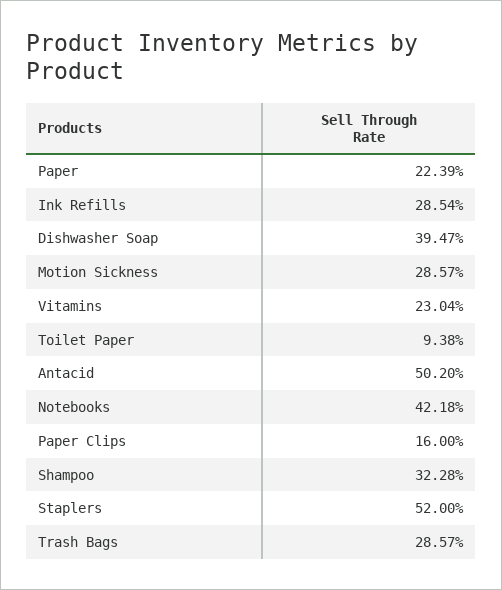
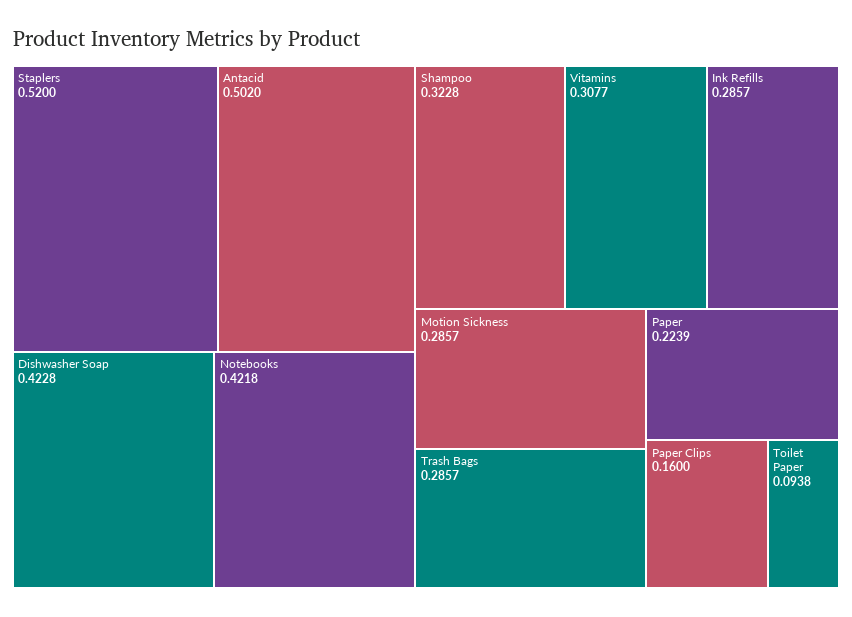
  {
    "Paper": 0.2239,
-   "Ink Refills": 0.2854,
+   "Ink Refills": 0.2857,
-   "Dishwasher Soap": 0.3947,
+   "Dishwasher Soap": 0.4228,
    "Motion Sickness": 0.2857,
-   "Vitamins": 0.2304,
+   "Vitamins": 0.3077,
    "Toilet Paper": 0.0938,
    "Antacid": 0.502,
    "Notebooks": 0.4218,
    "Paper Clips": 0.16,
    "Shampoo": 0.3228,
    "Staplers": 0.52,
    "Trash Bags": 0.2857
  }

